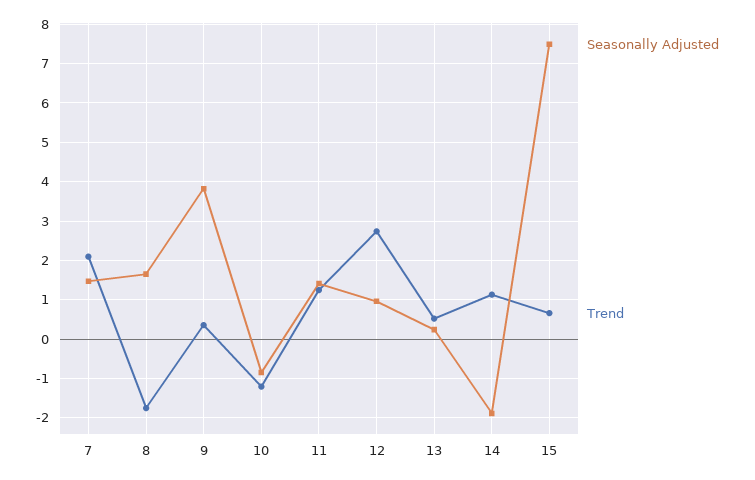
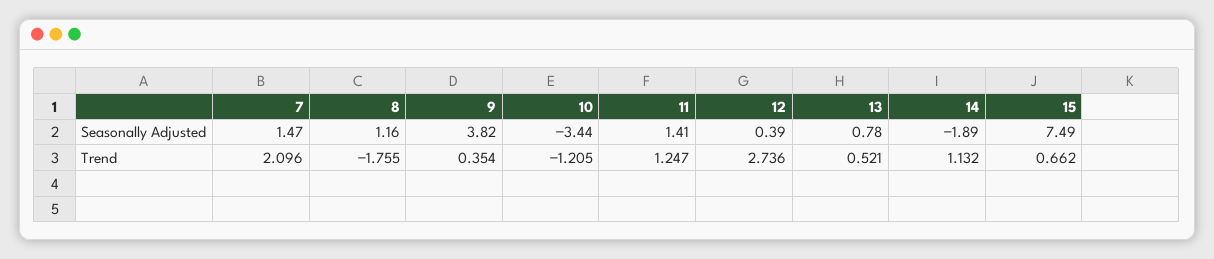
  {
    "Seasonally Adjusted": {
      "7": 1.47,
-     "8": 1.6,
+     "8": 1.16,
      "9": 3.82,
-     "10": -0.8,
+     "10": -3.44,
      "11": 1.41,
-     "12": 1,
+     "12": 0.39,
-     "13": 0.2,
+     "13": 0.78,
      "14": -1.89,
      "15": 7.49
    },
    "Trend": {
      "7": 2.096,
      "8": -1.755,
      "9": 0.354,
      "10": -1.205,
      "11": 1.247,
      "12": 2.736,
      "13": 0.521,
      "14": 1.132,
      "15": 0.662
    }
  }

